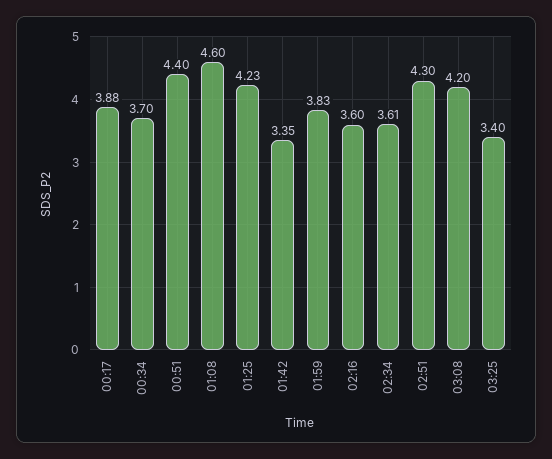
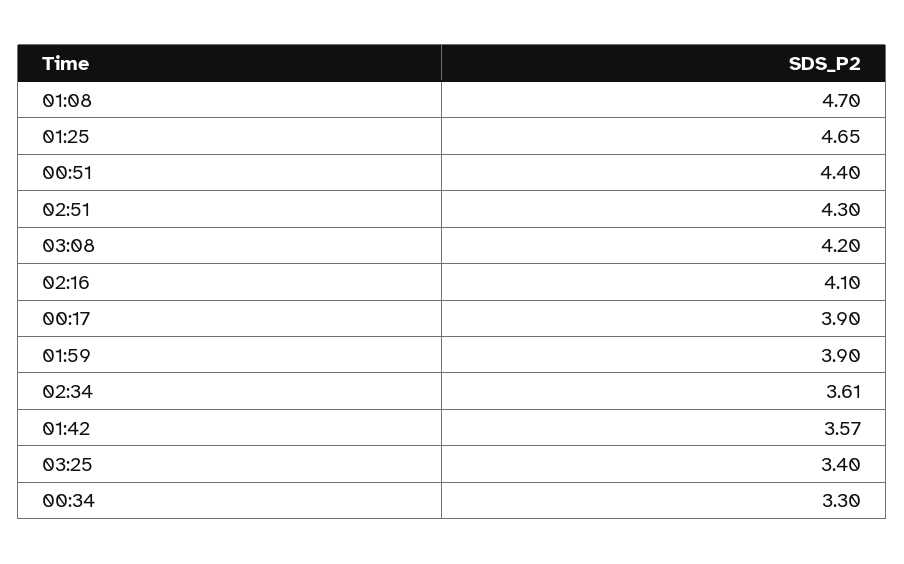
  {
-   "00:17": 3.88,
+   "00:17": 3.9,
-   "00:34": 3.7,
+   "00:34": 3.3,
    "00:51": 4.4,
-   "01:08": 4.6,
+   "01:08": 4.7,
-   "01:25": 4.23,
+   "01:25": 4.65,
-   "01:42": 3.35,
+   "01:42": 3.57,
-   "01:59": 3.83,
+   "01:59": 3.9,
-   "02:16": 3.6,
+   "02:16": 4.1,
    "02:34": 3.61,
    "02:51": 4.3,
    "03:08": 4.2,
    "03:25": 3.4
  }

